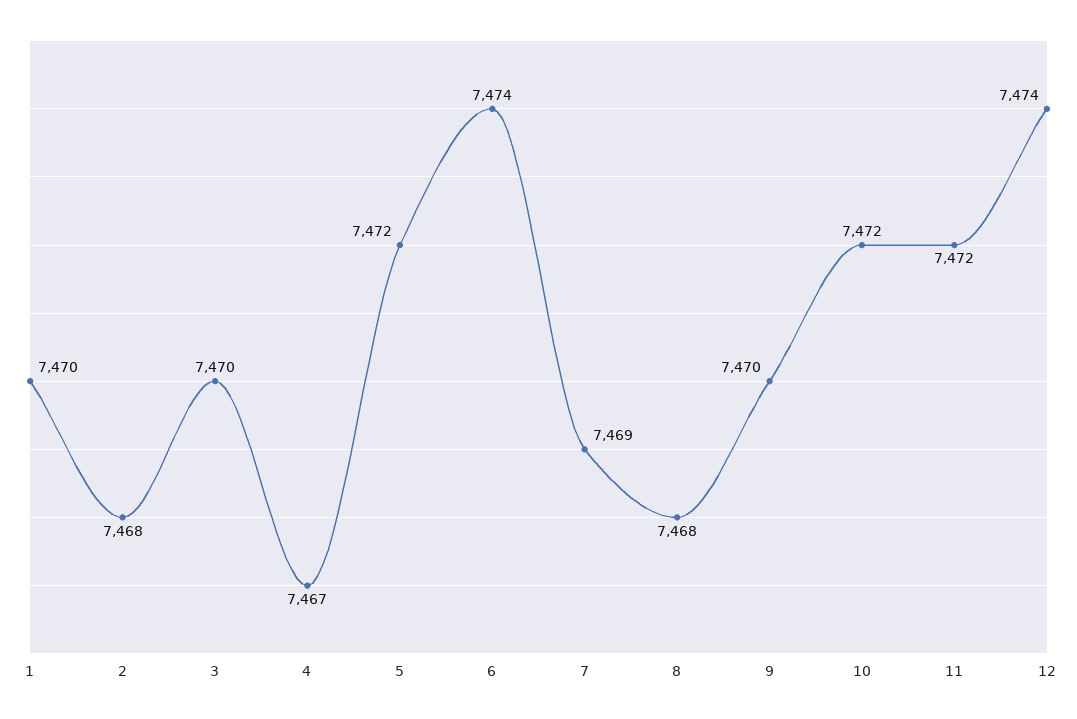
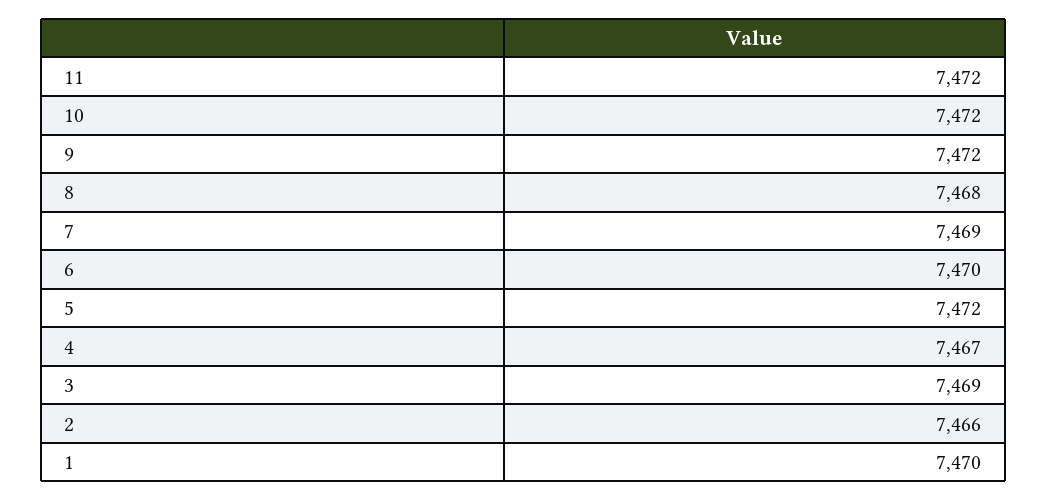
  {
    "1": 7470,
-   "2": 7468,
+   "2": 7466,
-   "3": 7470,
+   "3": 7469,
    "4": 7467,
    "5": 7472,
-   "6": 7474,
+   "6": 7470,
    "7": 7469,
    "8": 7468,
-   "9": 7470,
+   "9": 7472,
    "10": 7472,
-   "11": 7472,
+   "11": 7472
-   "12": 7474
  }

